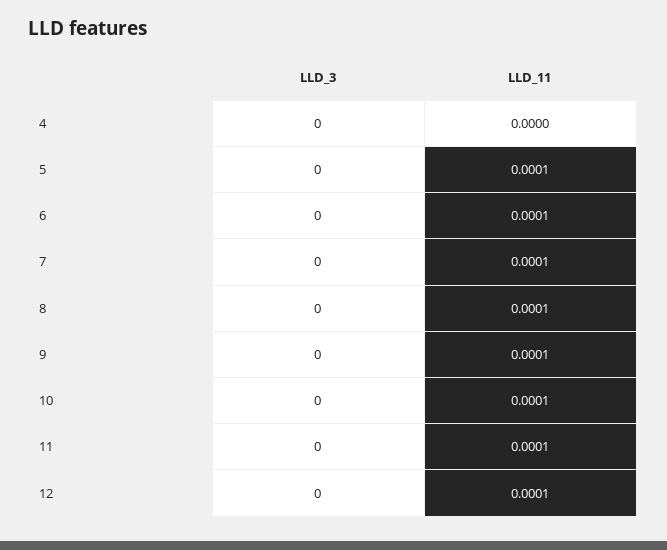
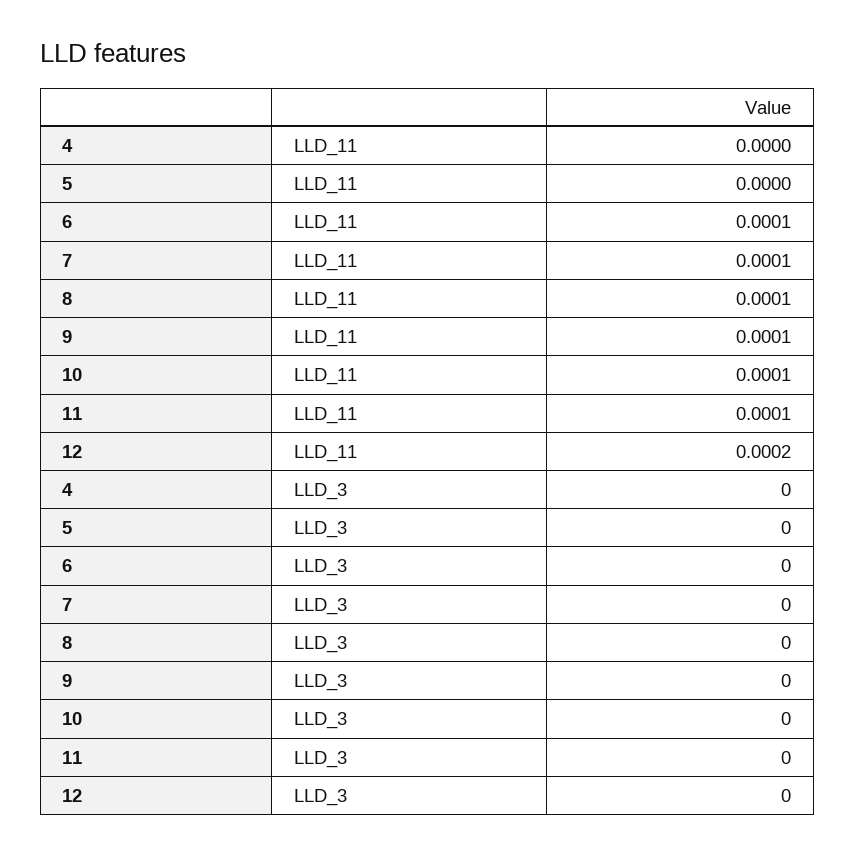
  {
    "LLD_3": {
      "4": 0,
      "5": 0,
      "6": 0,
      "7": 0,
      "8": 0,
      "9": 0,
      "10": 0,
      "11": 0,
      "12": 0
    },
    "LLD_11": {
      "4": 0,
-     "5": 0.0001,
+     "5": 0,
      "6": 0.0001,
      "7": 0.0001,
      "8": 0.0001,
      "9": 0.0001,
      "10": 0.0001,
      "11": 0.0001,
-     "12": 0.0001
+     "12": 0.0002
    }
  }

